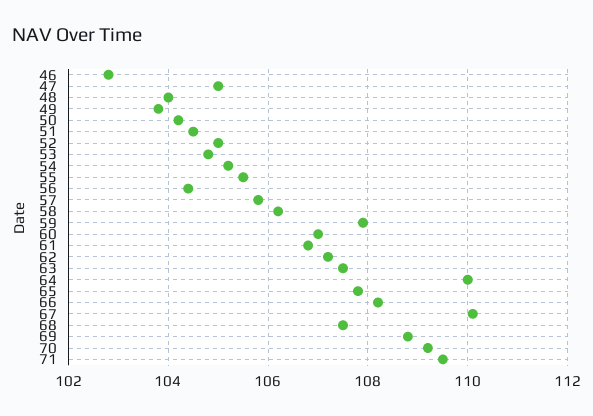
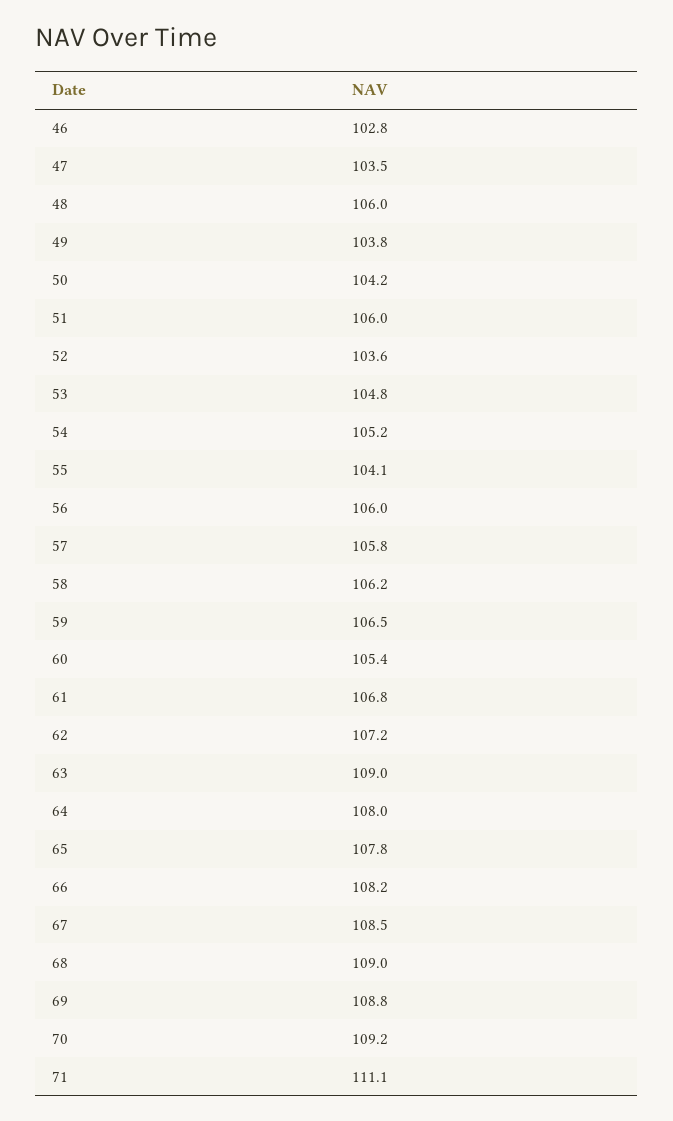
  {
    "46": 102.8,
-   "47": 105,
+   "47": 103.5,
-   "48": 104,
+   "48": 106,
    "49": 103.8,
    "50": 104.2,
-   "51": 104.5,
+   "51": 106,
-   "52": 105,
+   "52": 103.6,
    "53": 104.8,
    "54": 105.2,
-   "55": 105.5,
+   "55": 104.1,
-   "56": 104.5,
+   "56": 106,
    "57": 105.8,
    "58": 106.2,
-   "59": 108,
+   "59": 106.5,
-   "60": 107,
+   "60": 105.4,
    "61": 106.8,
    "62": 107.2,
-   "63": 107.5,
+   "63": 109,
-   "64": 110,
+   "64": 108,
    "65": 107.8,
    "66": 108.2,
-   "67": 110,
+   "67": 108.5,
-   "68": 107.5,
+   "68": 109,
    "69": 108.8,
    "70": 109.2,
-   "71": 109.5
+   "71": 111.1
  }

